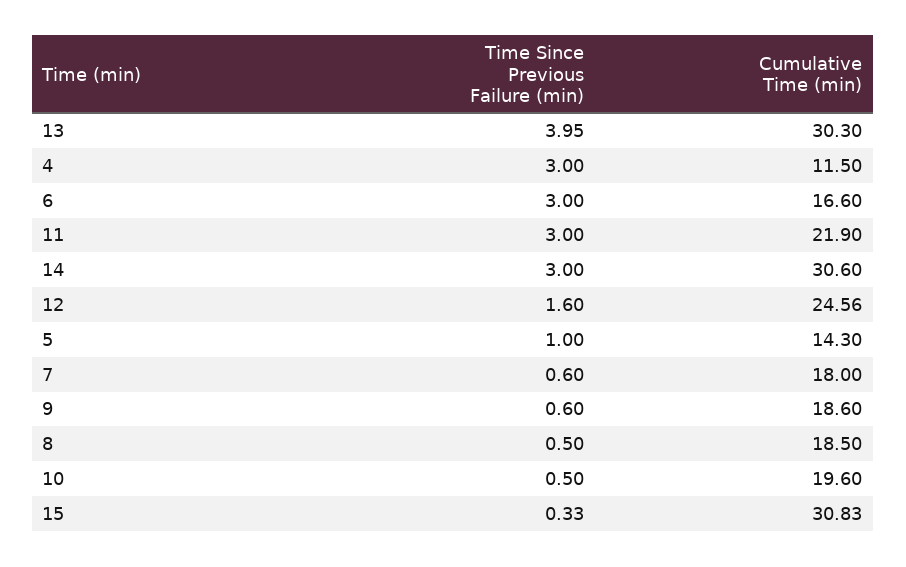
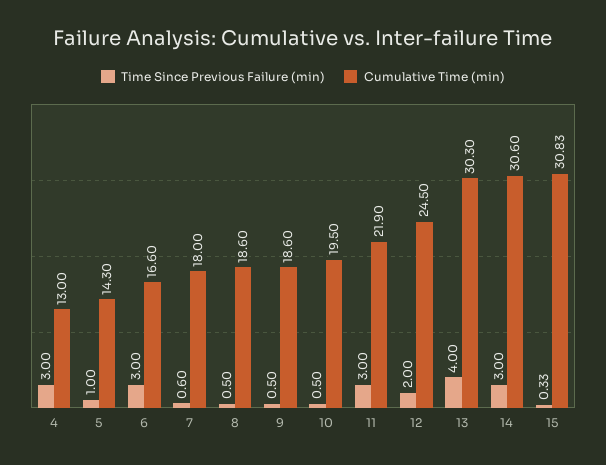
  {
    "Time Since Previous Failure (min)": {
-     "13": 3.95,
+     "13": 4,
      "4": 3,
      "6": 3,
      "11": 3,
      "14": 3,
-     "12": 1.6,
+     "12": 2,
      "5": 1,
      "7": 0.6,
-     "9": 0.6,
+     "9": 0.5,
      "8": 0.5,
      "10": 0.5,
      "15": 0.33
    },
    "Cumulative Time (min)": {
      "13": 30.3,
-     "4": 11.5,
+     "4": 13,
      "6": 16.6,
      "11": 21.9,
      "14": 30.6,
-     "12": 24.56,
+     "12": 24.5,
      "5": 14.3,
      "7": 18,
      "9": 18.6,
-     "8": 18.5,
+     "8": 18.6,
-     "10": 19.6,
+     "10": 19.5,
      "15": 30.83
    }
  }

